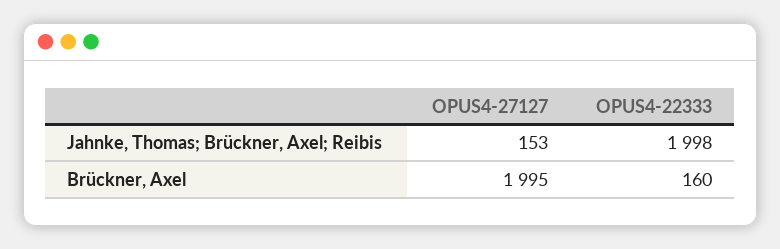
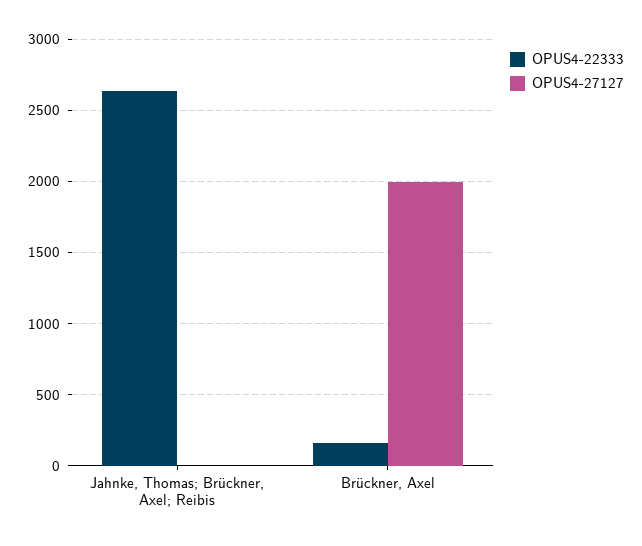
  {
    "OPUS4-27127": {
-     "Jahnke, Thomas; Brückner, Axel; Reibis": 153,
+     "Jahnke, Thomas; Brückner, Axel; Reibis": 0,
      "Brückner, Axel": 1995
    },
    "OPUS4-22333": {
-     "Jahnke, Thomas; Brückner, Axel; Reibis": 1998,
+     "Jahnke, Thomas; Brückner, Axel; Reibis": 2650,
      "Brückner, Axel": 160
    }
  }

